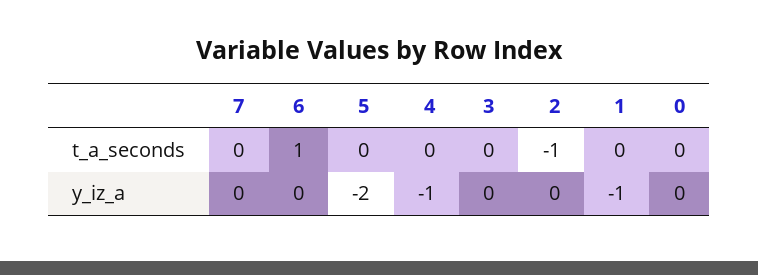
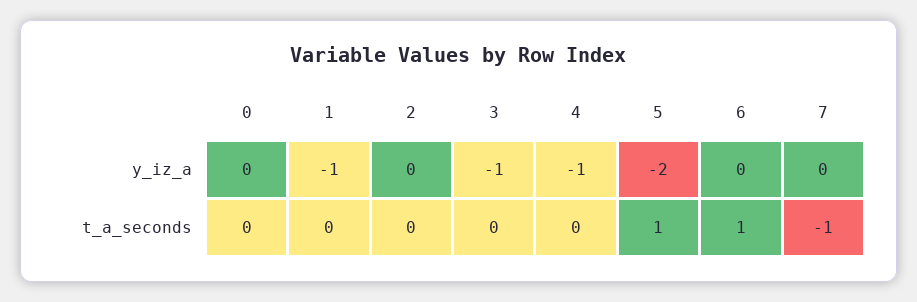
  {
    "7": {
-     "t_a_seconds": 0,
+     "t_a_seconds": -1,
      "y_iz_a": 0
    },
    "6": {
      "t_a_seconds": 1,
      "y_iz_a": 0
    },
    "5": {
-     "t_a_seconds": 0,
+     "t_a_seconds": 1,
      "y_iz_a": -2
    },
    "4": {
      "t_a_seconds": 0,
      "y_iz_a": -1
    },
    "3": {
      "t_a_seconds": 0,
-     "y_iz_a": 0
+     "y_iz_a": -1
    },
    "2": {
-     "t_a_seconds": -1,
+     "t_a_seconds": 0,
      "y_iz_a": 0
    },
    "1": {
      "t_a_seconds": 0,
      "y_iz_a": -1
    },
    "0": {
      "t_a_seconds": 0,
      "y_iz_a": 0
    }
  }

